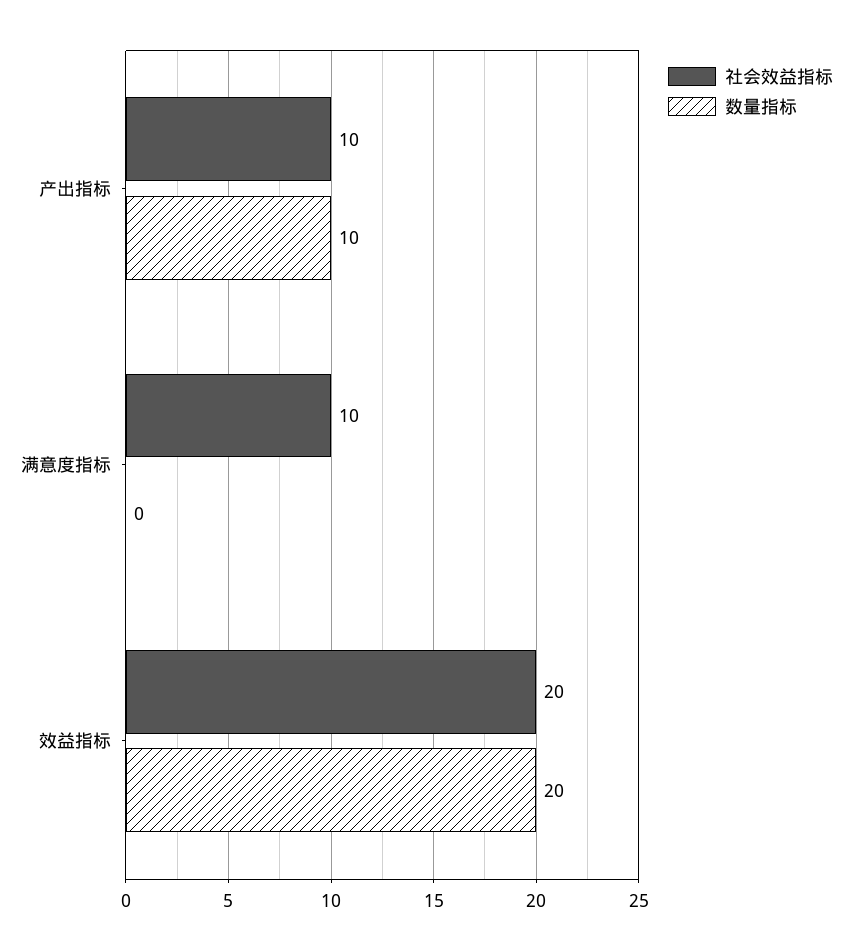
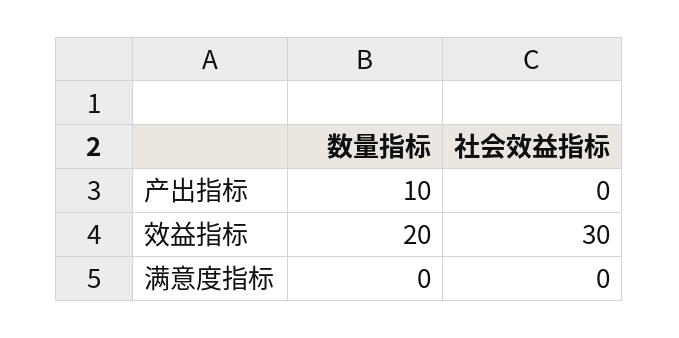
  {
    "社会效益指标": {
-     "产出指标": 10,
+     "产出指标": 0,
-     "满意度指标": 10,
+     "满意度指标": 0,
-     "效益指标": 20
+     "效益指标": 30
    },
    "数量指标": {
      "产出指标": 10,
      "满意度指标": 0,
      "效益指标": 20
    }
  }

